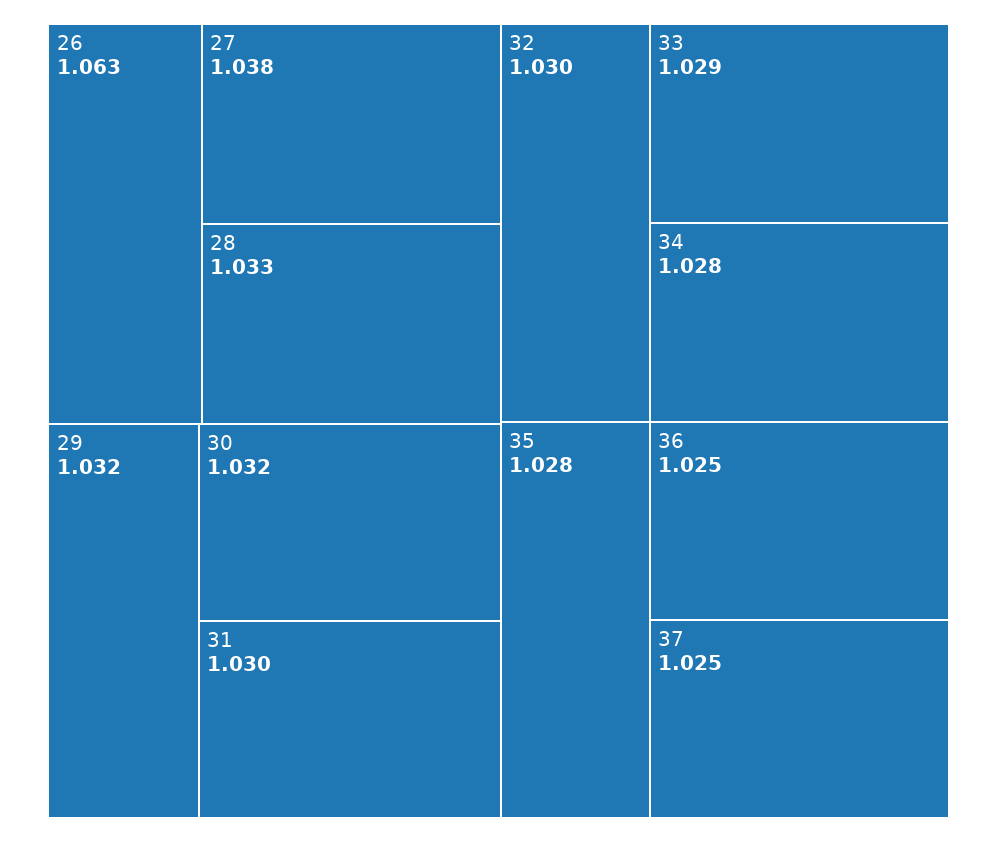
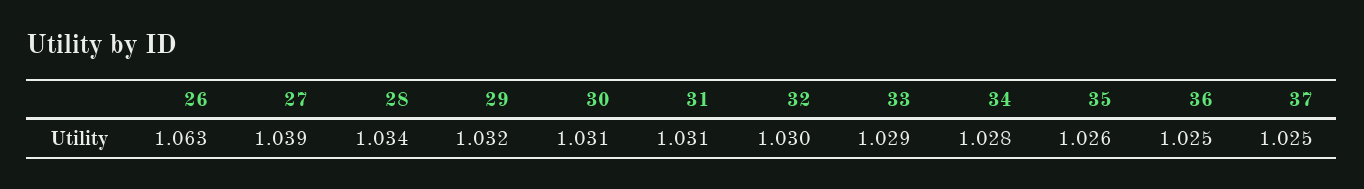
  {
    "26": 1.063,
-   "27": 1.038,
+   "27": 1.039,
-   "28": 1.033,
+   "28": 1.034,
    "29": 1.032,
-   "30": 1.032,
+   "30": 1.031,
-   "31": 1.03,
+   "31": 1.031,
    "32": 1.03,
    "33": 1.029,
    "34": 1.028,
-   "35": 1.028,
+   "35": 1.026,
    "36": 1.025,
    "37": 1.025
  }

